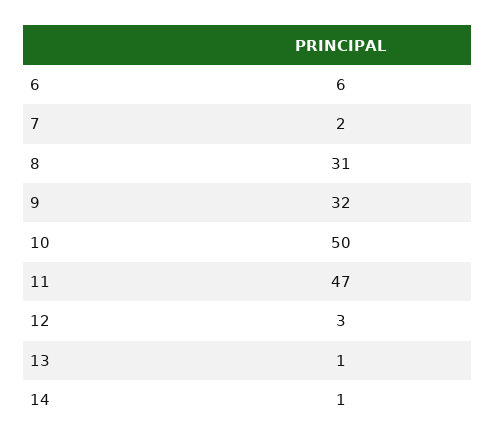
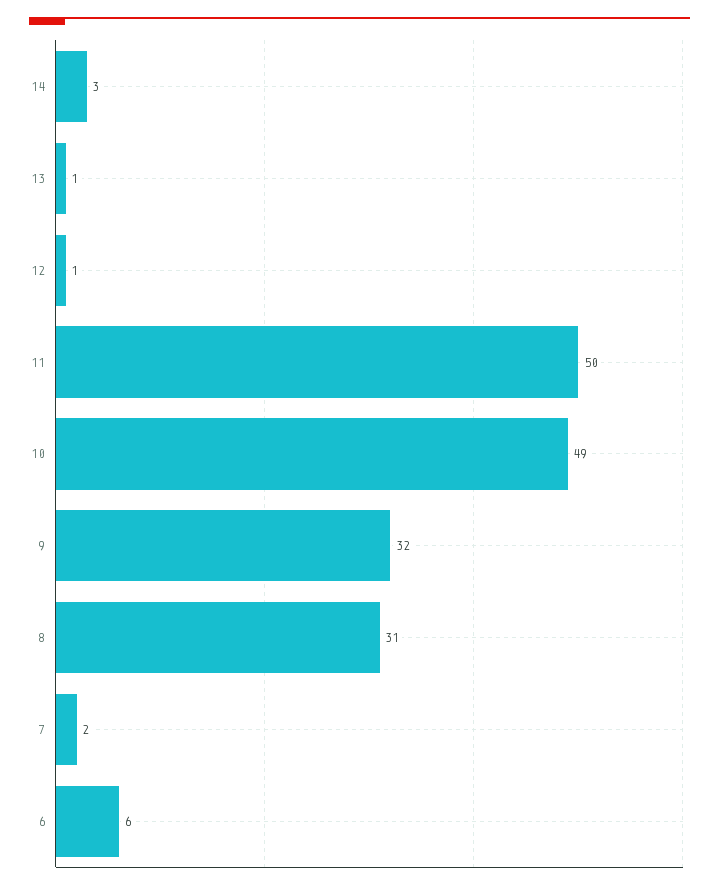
  {
    "6": 6,
    "7": 2,
    "8": 31,
    "9": 32,
-   "10": 50,
+   "10": 49,
-   "11": 47,
+   "11": 50,
-   "12": 3,
+   "12": 1,
    "13": 1,
-   "14": 1
+   "14": 3
  }

